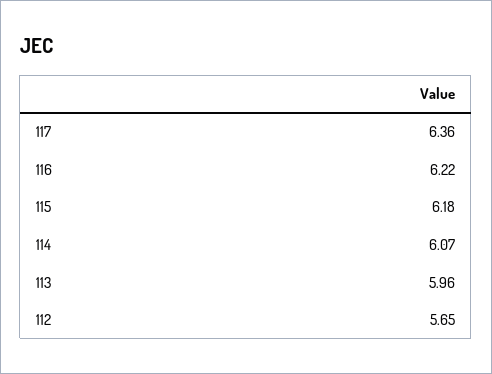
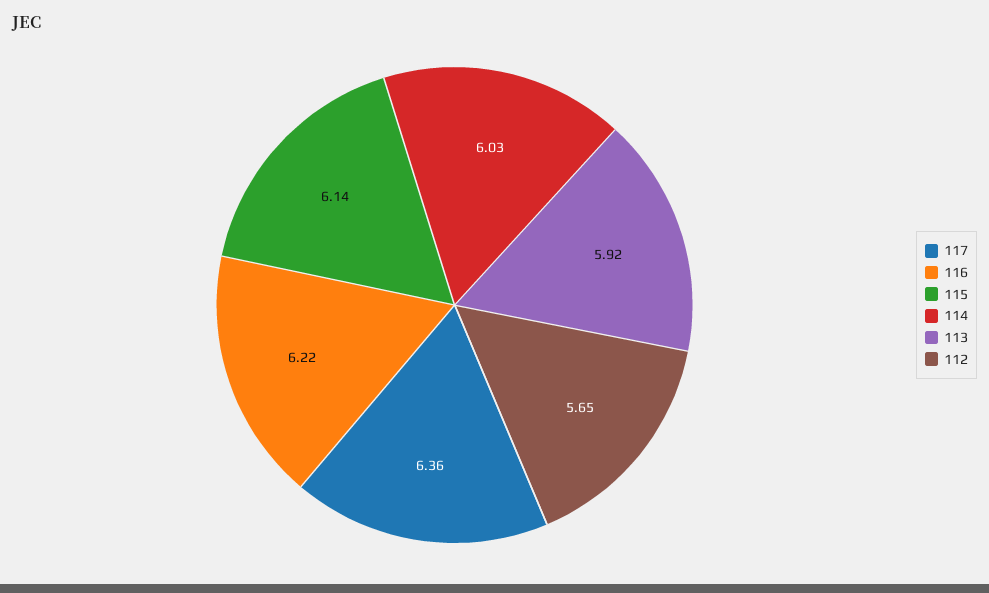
  {
    "117": 6.36,
    "116": 6.22,
-   "115": 6.18,
+   "115": 6.14,
-   "114": 6.07,
+   "114": 6.03,
-   "113": 5.96,
+   "113": 5.92,
    "112": 5.65
  }

